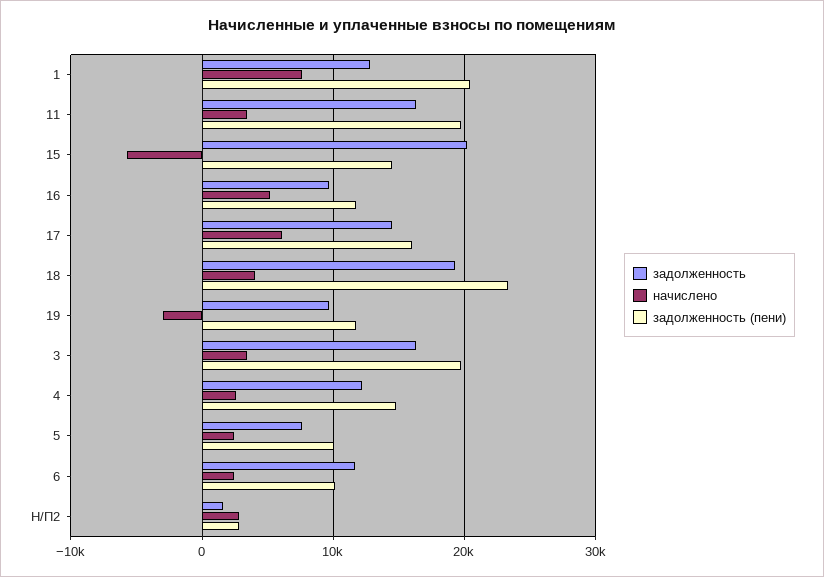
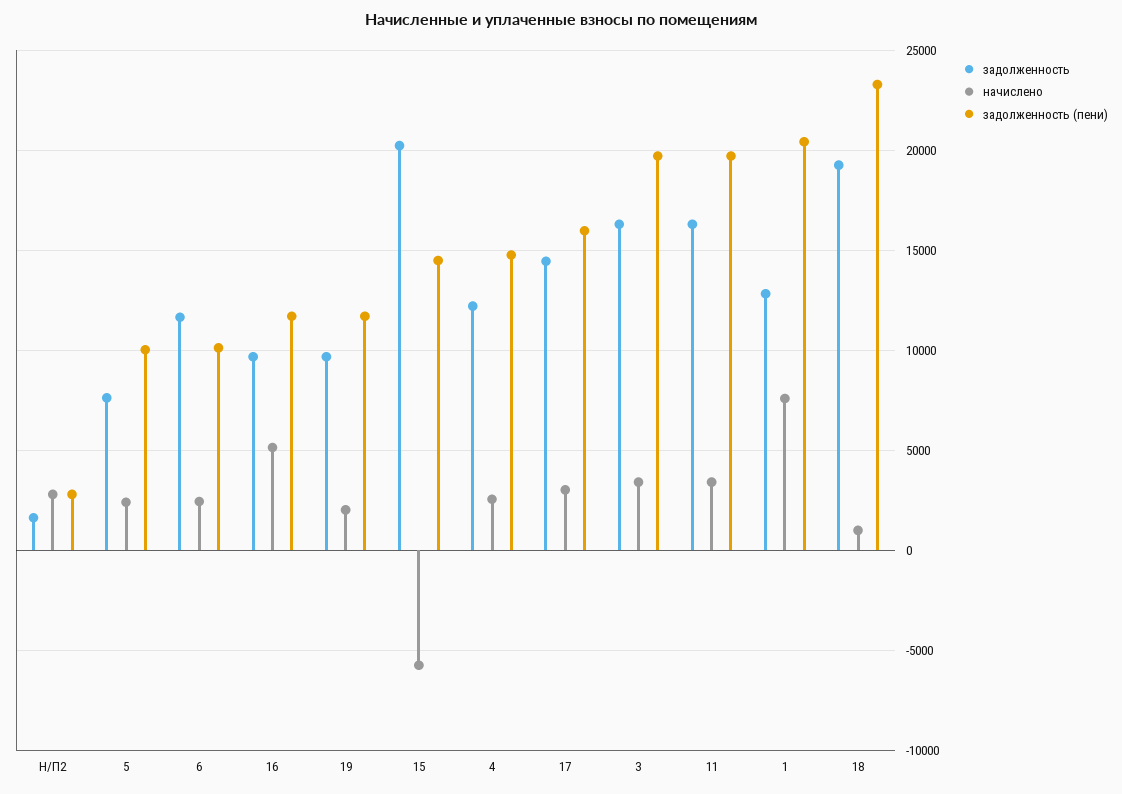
  {
    "задолженность": {
      "1": 13000,
      "11": 16500,
      "15": 20000,
      "16": 9500,
      "17": 14500,
      "18": 19500,
      "19": 9500,
      "3": 16500,
      "4": 12000,
      "5": 7500,
      "6": 11500,
      "Н/П2": 1500
    },
    "начислено": {
      "1": 7500,
      "11": 3500,
      "15": -5500,
      "16": 5000,
-     "17": 6000,
+     "17": 3000,
-     "18": 4000,
+     "18": 1000,
-     "19": -3000,
+     "19": 2000,
      "3": 3500,
      "4": 2500,
      "5": 2500,
      "6": 2500,
      "Н/П2": 3000
    },
    "задолженность (пени)": {
      "1": 20500,
      "11": 19500,
      "15": 14500,
      "16": 11500,
      "17": 16000,
      "18": 23500,
      "19": 11500,
      "3": 19500,
      "4": 15000,
      "5": 10000,
      "6": 10000,
      "Н/П2": 3000
    }
  }

